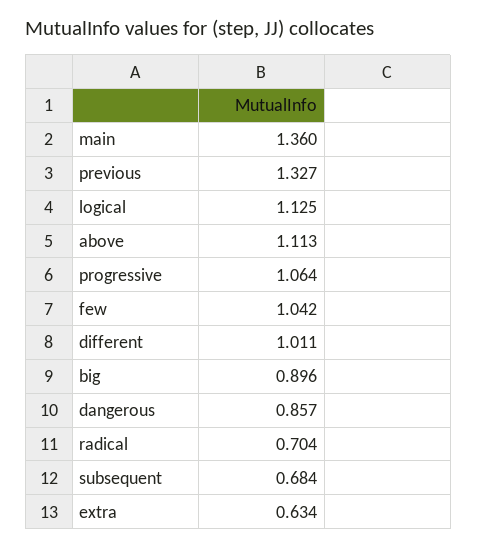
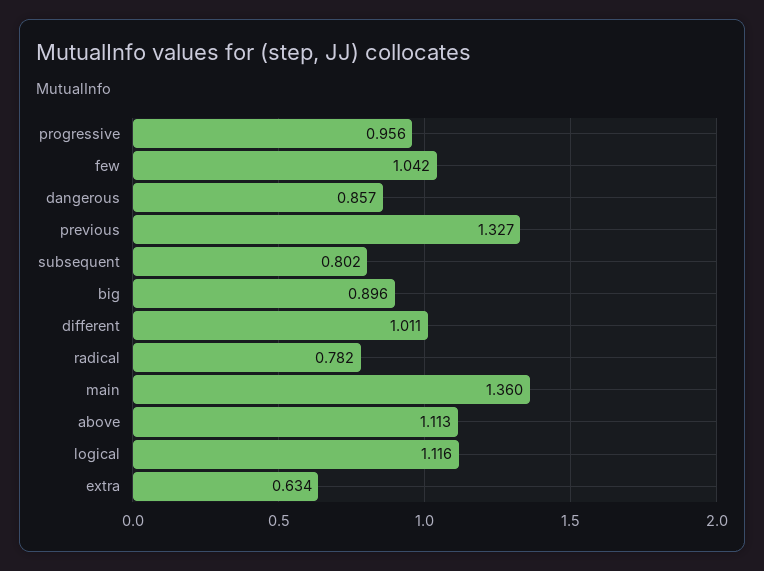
  {
    "main": 1.36,
    "previous": 1.327,
-   "logical": 1.125,
+   "logical": 1.116,
    "above": 1.113,
-   "progressive": 1.064,
+   "progressive": 0.956,
    "few": 1.042,
    "different": 1.011,
    "big": 0.896,
    "dangerous": 0.857,
-   "radical": 0.704,
+   "radical": 0.782,
-   "subsequent": 0.684,
+   "subsequent": 0.802,
    "extra": 0.634
  }

